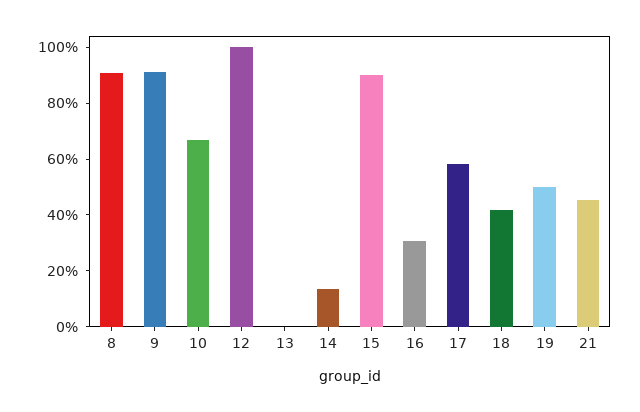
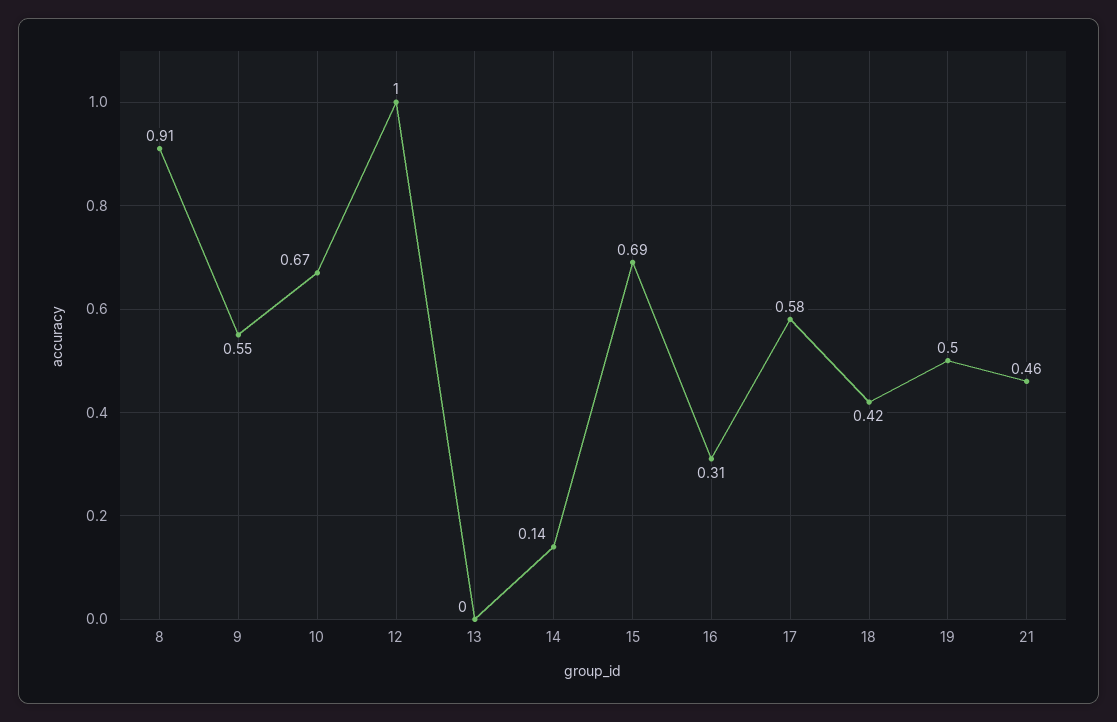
  {
    "8": 0.91,
-   "9": 0.9,
+   "9": 0.55,
    "10": 0.67,
    "12": 1,
    "13": 0,
    "14": 0.14,
-   "15": 0.9,
+   "15": 0.69,
    "16": 0.31,
    "17": 0.58,
    "18": 0.42,
    "19": 0.5,
    "21": 0.46
  }

